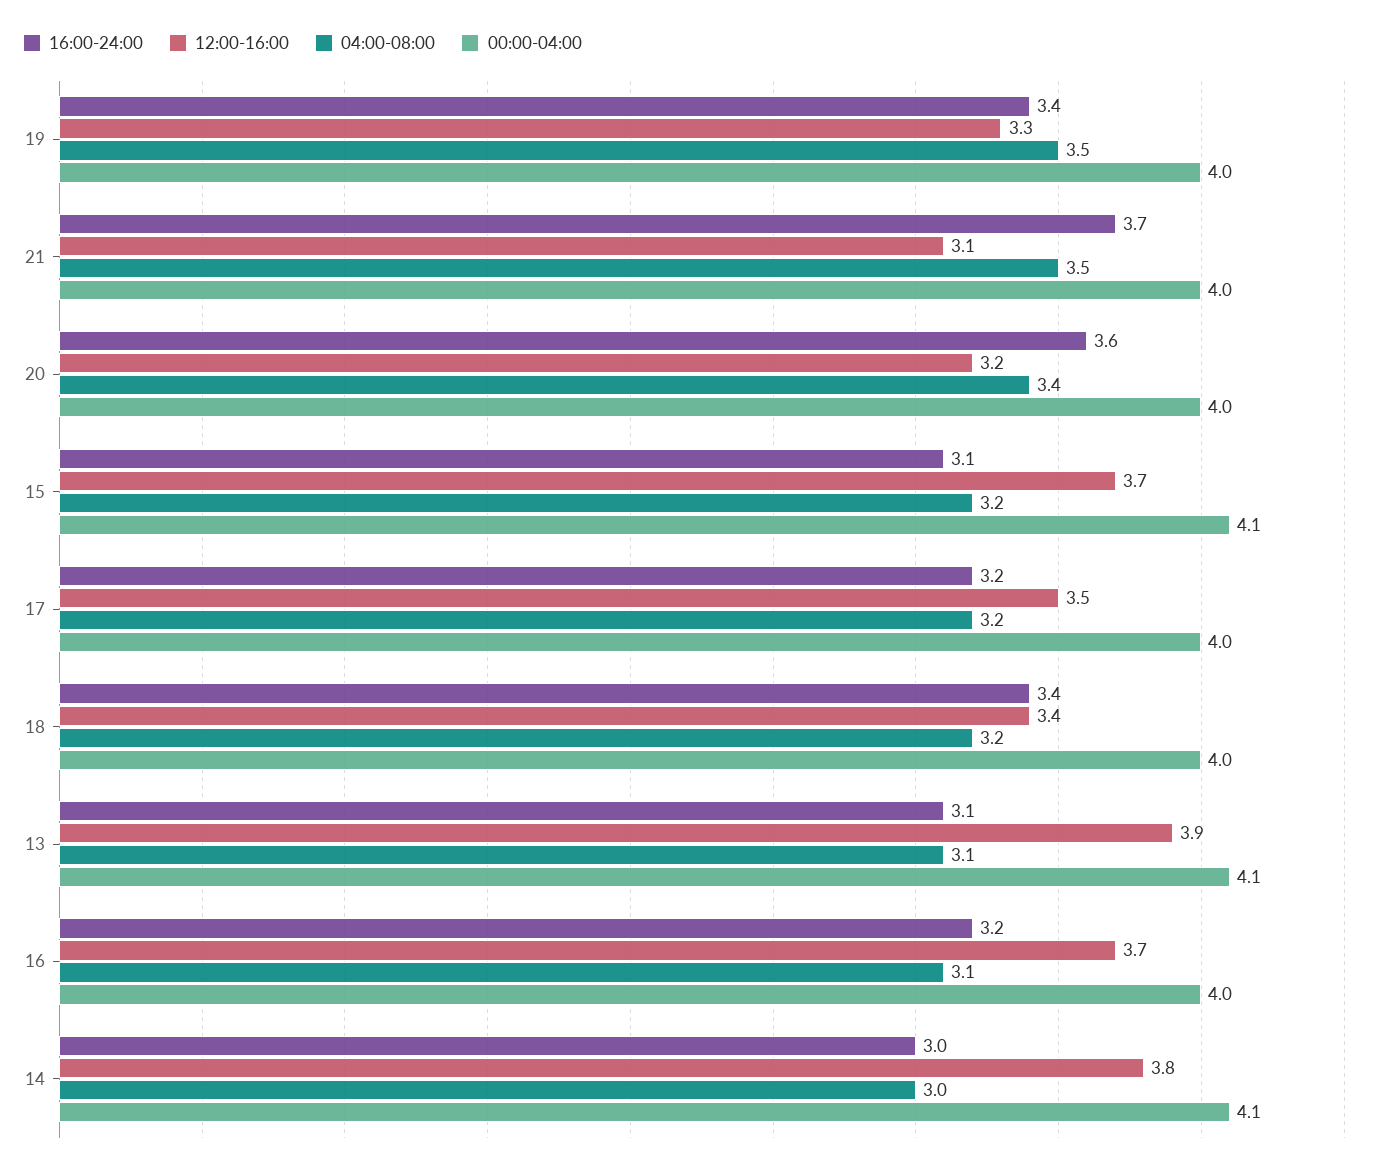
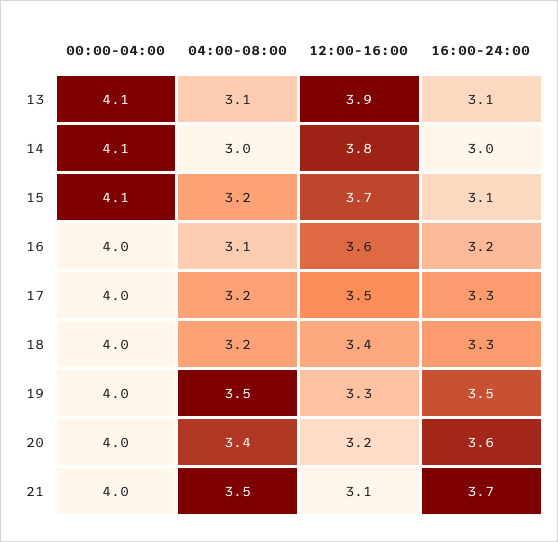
  {
    "16:00-24:00": {
-     "19": 3.4,
+     "19": 3.5,
      "21": 3.7,
      "20": 3.6,
      "15": 3.1,
-     "17": 3.2,
+     "17": 3.3,
-     "18": 3.4,
+     "18": 3.3,
      "13": 3.1,
      "16": 3.2,
      "14": 3
    },
    "12:00-16:00": {
      "19": 3.3,
      "21": 3.1,
      "20": 3.2,
      "15": 3.7,
      "17": 3.5,
      "18": 3.4,
      "13": 3.9,
-     "16": 3.7,
+     "16": 3.6,
      "14": 3.8
    },
    "04:00-08:00": {
      "19": 3.5,
      "21": 3.5,
      "20": 3.4,
      "15": 3.2,
      "17": 3.2,
      "18": 3.2,
      "13": 3.1,
      "16": 3.1,
      "14": 3
    },
    "00:00-04:00": {
      "19": 4,
      "21": 4,
      "20": 4,
      "15": 4.1,
      "17": 4,
      "18": 4,
      "13": 4.1,
      "16": 4,
      "14": 4.1
    }
  }

